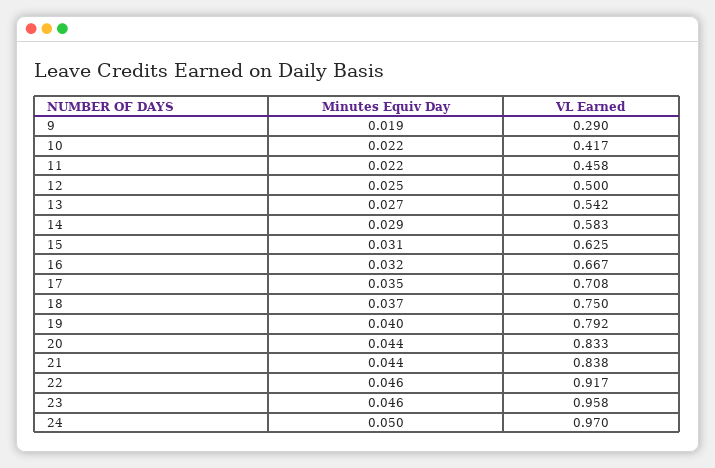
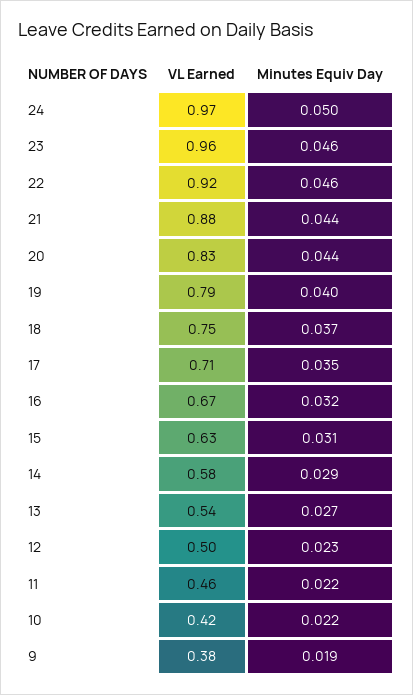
  {
    "Minutes Equiv Day": {
      "9": 0.019,
      "10": 0.022,
      "11": 0.022,
-     "12": 0.025,
+     "12": 0.023,
      "13": 0.027,
      "14": 0.029,
      "15": 0.031,
      "16": 0.032,
      "17": 0.035,
      "18": 0.037,
      "19": 0.04,
      "20": 0.044,
      "21": 0.044,
      "22": 0.046,
      "23": 0.046,
      "24": 0.05
    },
    "VL Earned": {
-     "9": 0.29,
+     "9": 0.38,
      "10": 0.417,
      "11": 0.458,
      "12": 0.5,
      "13": 0.542,
      "14": 0.583,
      "15": 0.625,
      "16": 0.667,
      "17": 0.708,
      "18": 0.75,
      "19": 0.792,
      "20": 0.833,
-     "21": 0.838,
+     "21": 0.88,
      "22": 0.917,
      "23": 0.958,
      "24": 0.97
    }
  }

